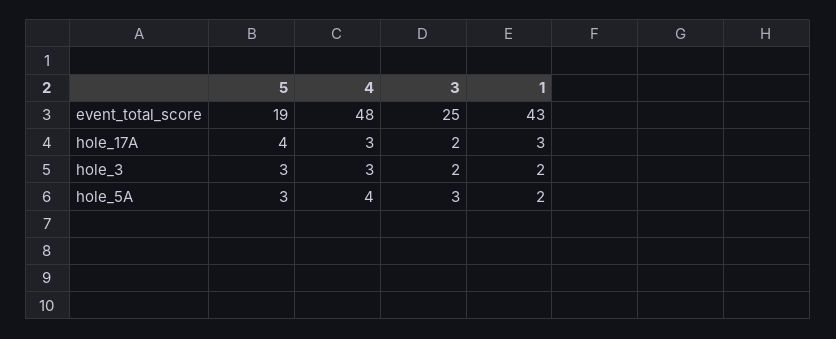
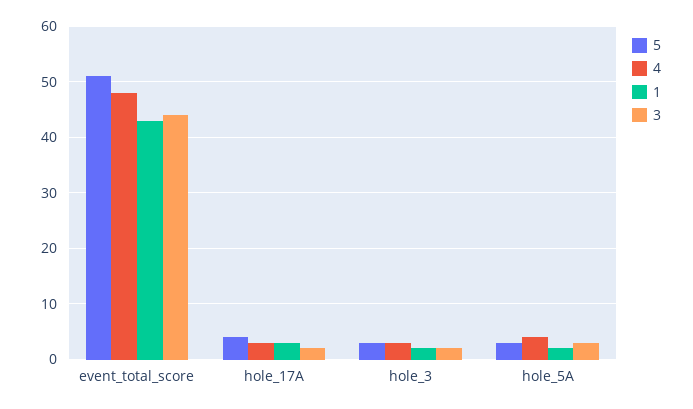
  {
    "5": {
-     "event_total_score": 19,
+     "event_total_score": 50,
      "hole_17A": 4,
      "hole_3": 3,
      "hole_5A": 3
    },
    "4": {
      "event_total_score": 48,
      "hole_17A": 3,
      "hole_3": 3,
      "hole_5A": 4
    },
    "3": {
-     "event_total_score": 25,
+     "event_total_score": 45,
      "hole_17A": 2,
      "hole_3": 2,
      "hole_5A": 3
    },
    "1": {
      "event_total_score": 43,
      "hole_17A": 3,
      "hole_3": 2,
      "hole_5A": 2
    }
  }

